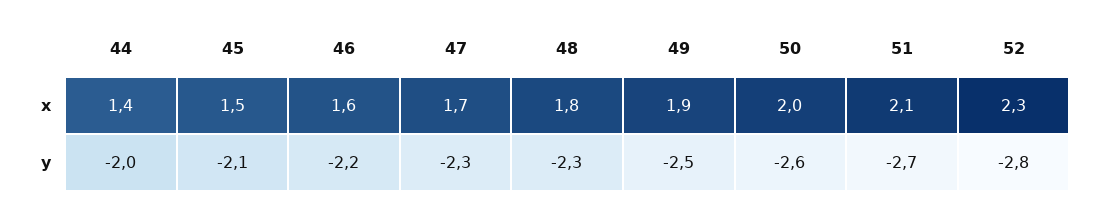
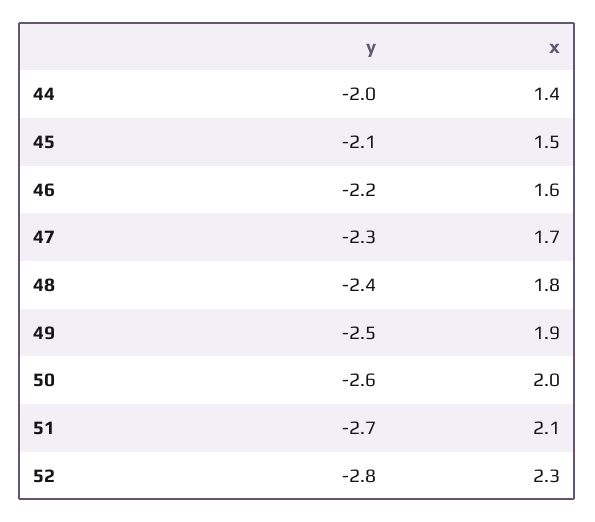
  {
    "44": {
      "x": 1.4,
      "y": -2
    },
    "45": {
      "x": 1.5,
      "y": -2.1
    },
    "46": {
      "x": 1.6,
      "y": -2.2
    },
    "47": {
      "x": 1.7,
      "y": -2.3
    },
    "48": {
      "x": 1.8,
-     "y": -2.3
+     "y": -2.4
    },
    "49": {
      "x": 1.9,
      "y": -2.5
    },
    "50": {
      "x": 2,
      "y": -2.6
    },
    "51": {
      "x": 2.1,
      "y": -2.7
    },
    "52": {
      "x": 2.3,
      "y": -2.8
    }
  }

